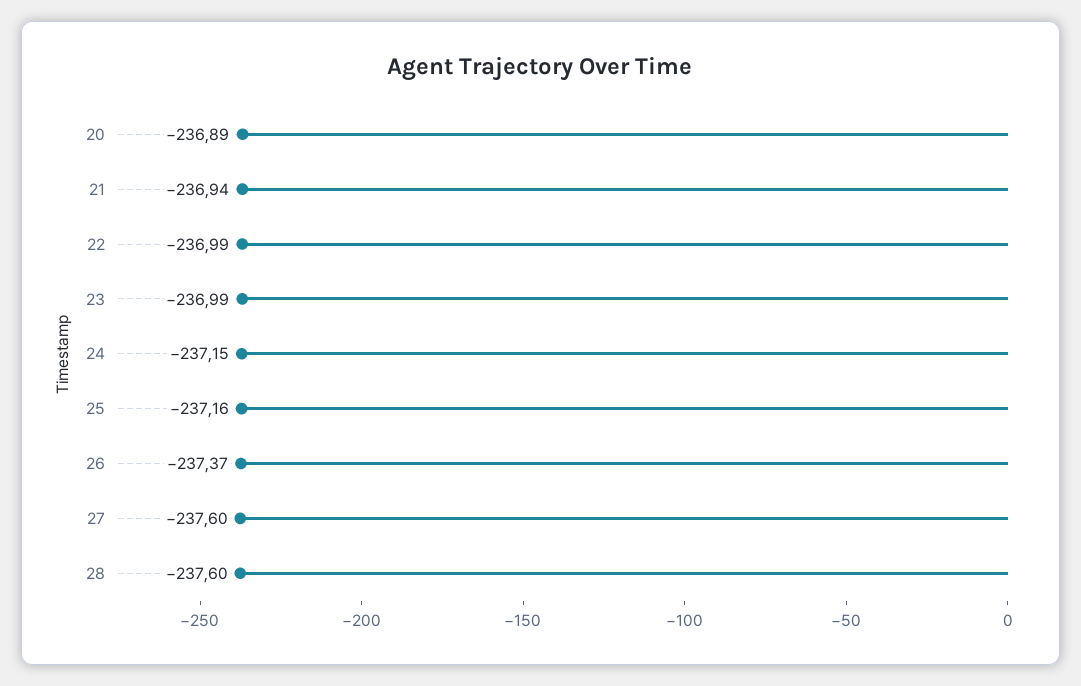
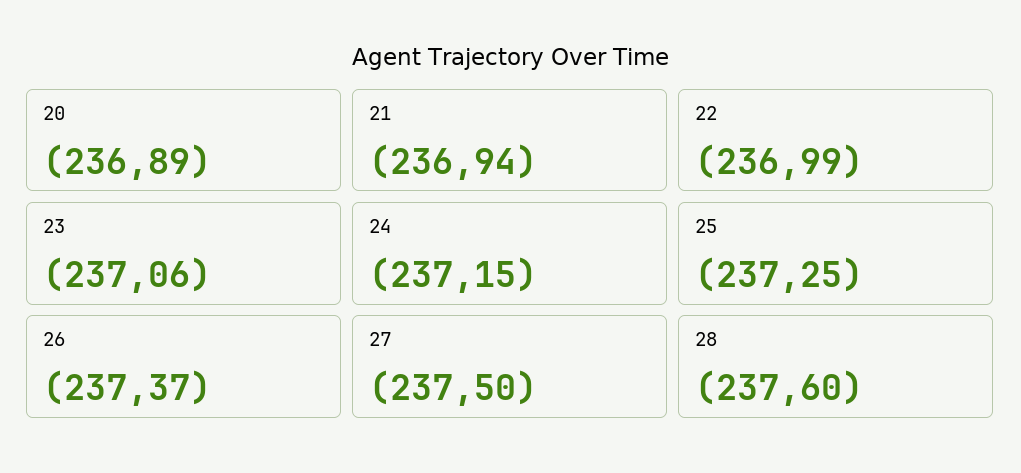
  {
    "20": -236.89,
    "21": -236.94,
    "22": -236.99,
-   "23": -236.99,
+   "23": -237.06,
    "24": -237.15,
-   "25": -237.16,
+   "25": -237.25,
    "26": -237.37,
-   "27": -237.6,
+   "27": -237.5,
    "28": -237.6
  }

